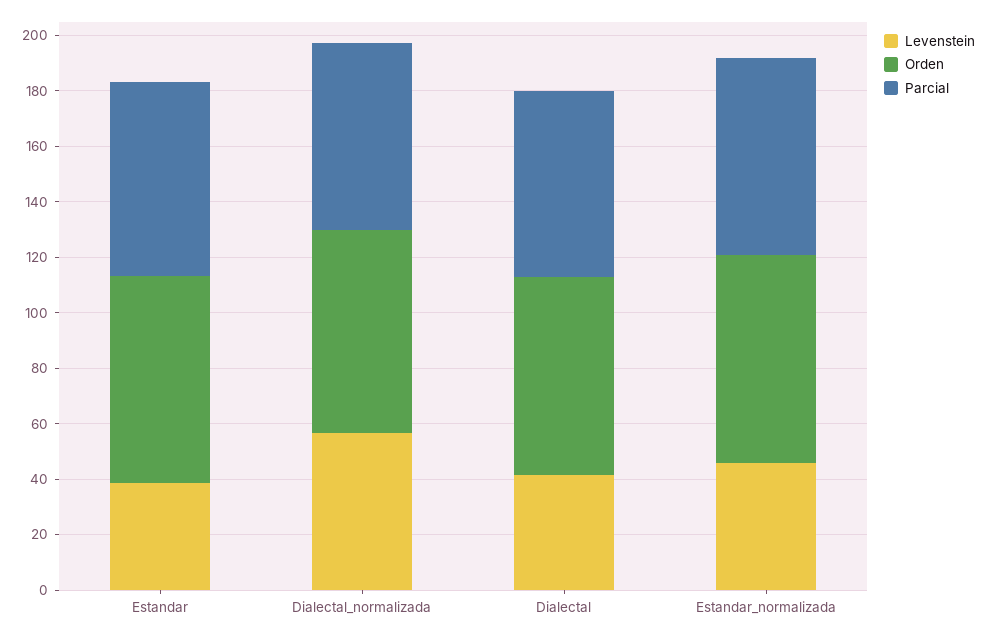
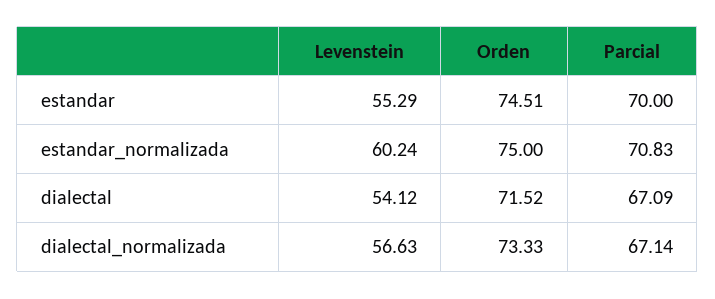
  {
    "Levenstein": {
-     "Estandar": 40,
+     "Estandar": 55.29,
      "Dialectal_normalizada": 56.63,
-     "Dialectal": 40,
+     "Dialectal": 54.12,
-     "Estandar_normalizada": 45
+     "Estandar_normalizada": 60.24
    },
    "Orden": {
      "Estandar": 74.51,
      "Dialectal_normalizada": 73.33,
      "Dialectal": 71.52,
      "Estandar_normalizada": 75
    },
    "Parcial": {
      "Estandar": 70,
      "Dialectal_normalizada": 67.14,
      "Dialectal": 67.09,
      "Estandar_normalizada": 70.83
    }
  }

